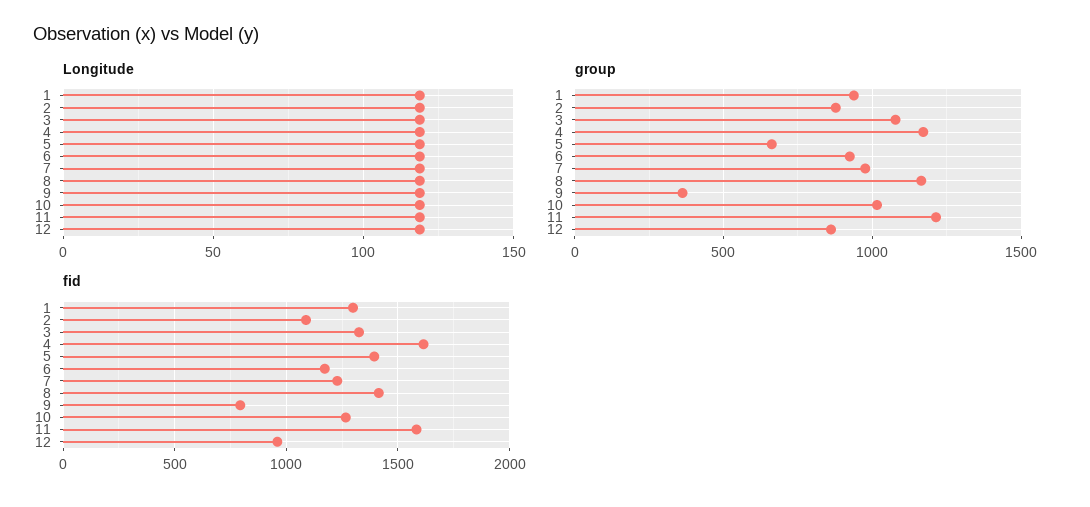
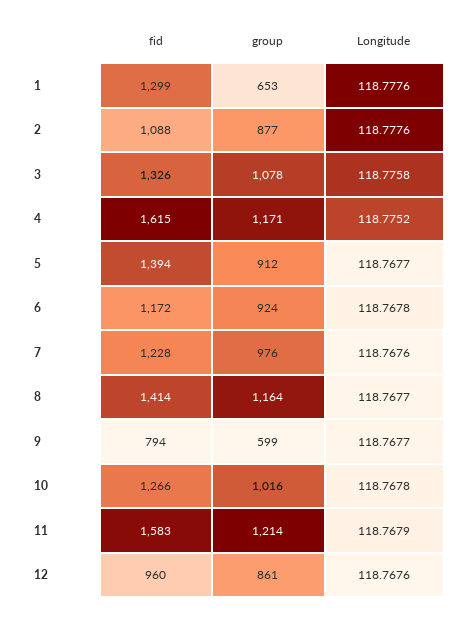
  {
    "Longitude": {
      "1": 118.7776,
      "2": 118.7776,
      "3": 118.7758,
      "4": 118.7752,
      "5": 118.7677,
      "6": 118.7678,
      "7": 118.7676,
      "8": 118.7677,
      "9": 118.7677,
      "10": 118.7678,
      "11": 118.7679,
      "12": 118.7676
    },
    "group": {
-     "1": 950,
+     "1": 653,
      "2": 877,
      "3": 1078,
      "4": 1171,
-     "5": 650,
+     "5": 912,
      "6": 924,
      "7": 976,
      "8": 1164,
-     "9": 350,
+     "9": 599,
      "10": 1016,
      "11": 1214,
      "12": 861
    },
    "fid": {
      "1": 1299,
      "2": 1088,
      "3": 1326,
      "4": 1615,
      "5": 1394,
      "6": 1172,
      "7": 1228,
      "8": 1414,
      "9": 794,
      "10": 1266,
      "11": 1583,
      "12": 960
    }
  }

